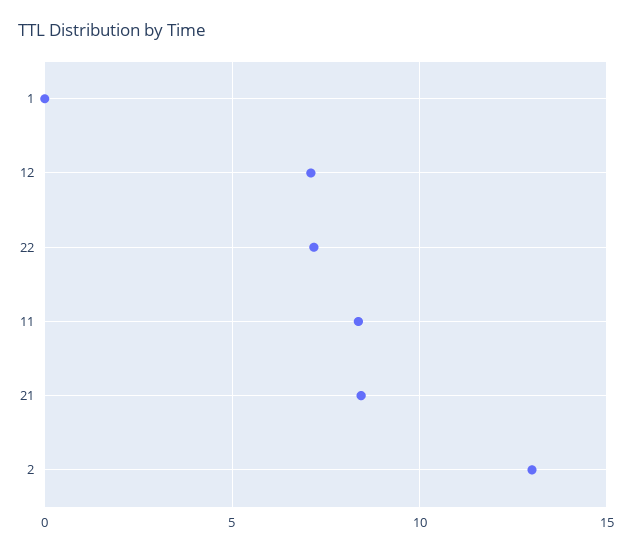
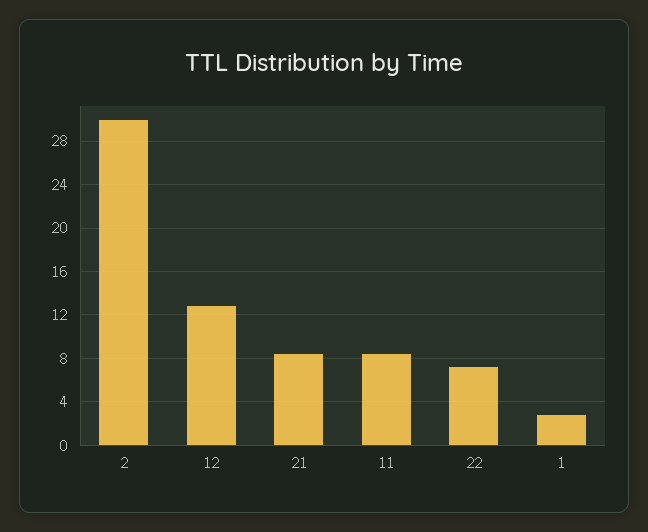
  {
-   "1": 0,
+   "1": 3,
-   "12": 7,
+   "12": 13,
    "22": 7,
    "11": 8.5,
    "21": 8.5,
-   "2": 13
+   "2": 30
  }

